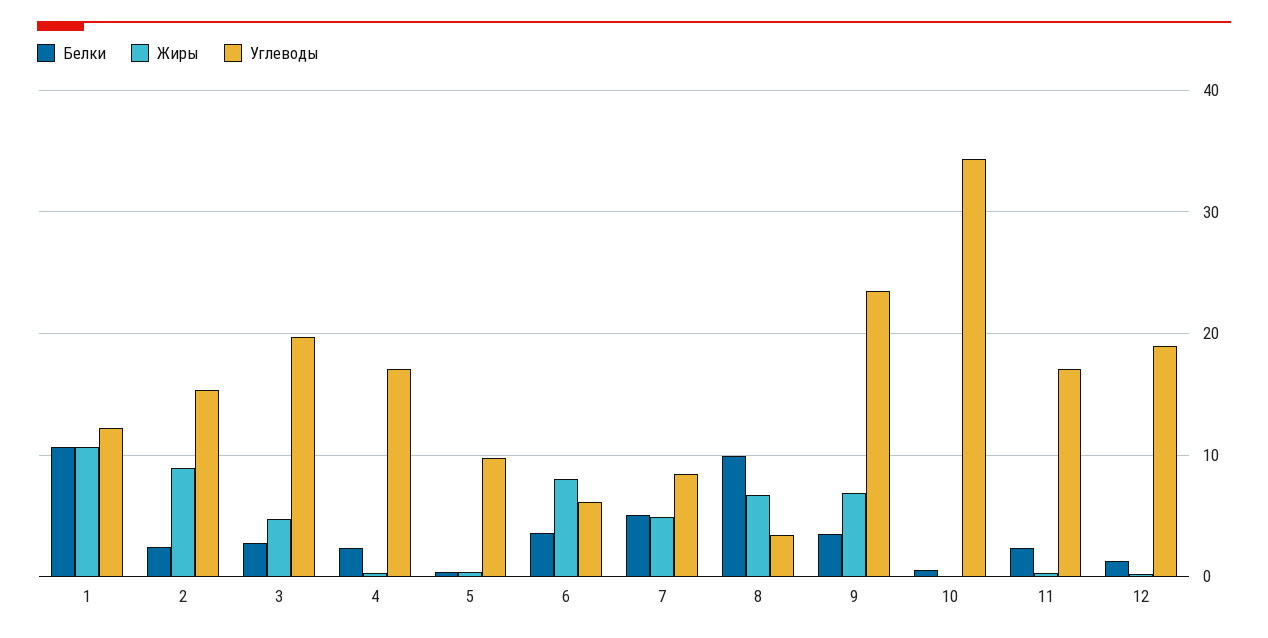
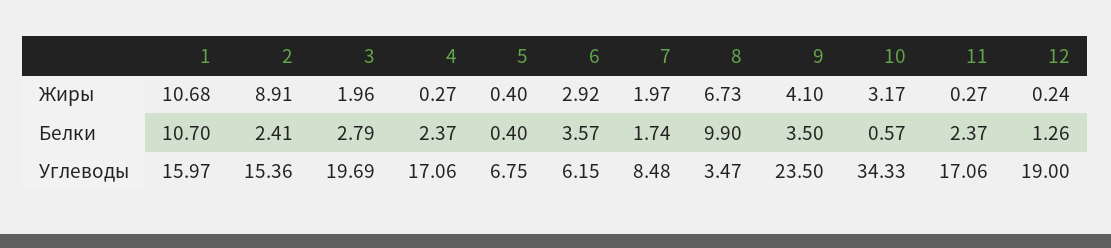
  {
    "Белки": {
      "1": 10.7,
      "2": 2.41,
      "3": 2.79,
      "4": 2.37,
      "5": 0.4,
      "6": 3.57,
-     "7": 5,
+     "7": 1.74,
      "8": 9.9,
      "9": 3.5,
      "10": 0.57,
      "11": 2.37,
      "12": 1.26
    },
    "Жиры": {
      "1": 10.68,
      "2": 8.91,
-     "3": 5,
+     "3": 1.96,
      "4": 0.27,
      "5": 0.4,
-     "6": 8,
+     "6": 2.92,
-     "7": 5,
+     "7": 1.97,
      "8": 6.73,
-     "9": 7,
+     "9": 4.1,
-     "10": 0,
+     "10": 3.17,
      "11": 0.27,
      "12": 0.24
    },
    "Углеводы": {
-     "1": 12,
+     "1": 15.97,
      "2": 15.36,
      "3": 19.69,
      "4": 17.06,
-     "5": 10,
+     "5": 6.75,
      "6": 6.15,
      "7": 8.48,
      "8": 3.47,
      "9": 23.5,
      "10": 34.33,
      "11": 17.06,
      "12": 19
    }
  }

